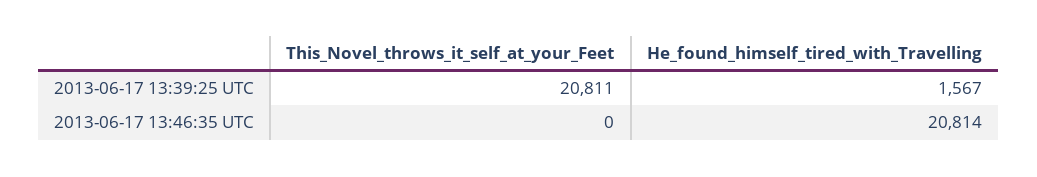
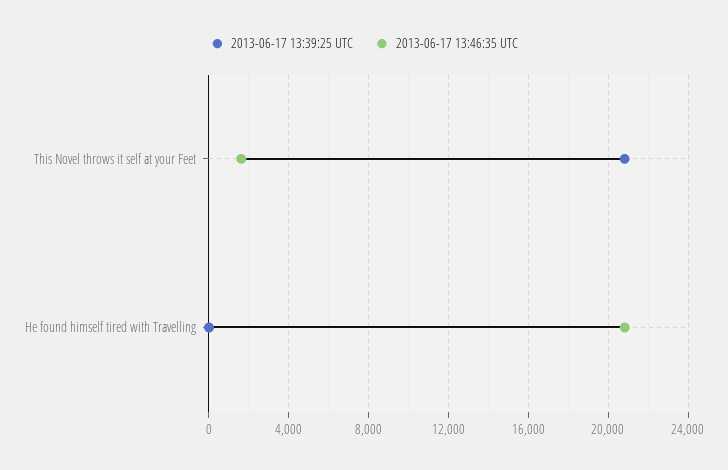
  {
    "2013-06-17 13:39:25 UTC": {
      "This_Novel_throws_it_self_at_your_Feet": 20811,
-     "He_found_himself_tired_with_Travelling": 1567
+     "He_found_himself_tired_with_Travelling": 0
    },
    "2013-06-17 13:46:35 UTC": {
-     "This_Novel_throws_it_self_at_your_Feet": 0,
+     "This_Novel_throws_it_self_at_your_Feet": 1500,
      "He_found_himself_tired_with_Travelling": 20814
    }
  }

